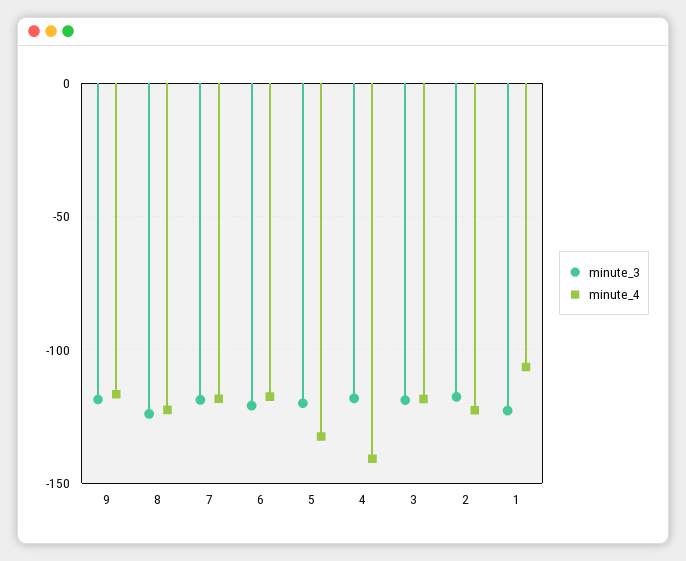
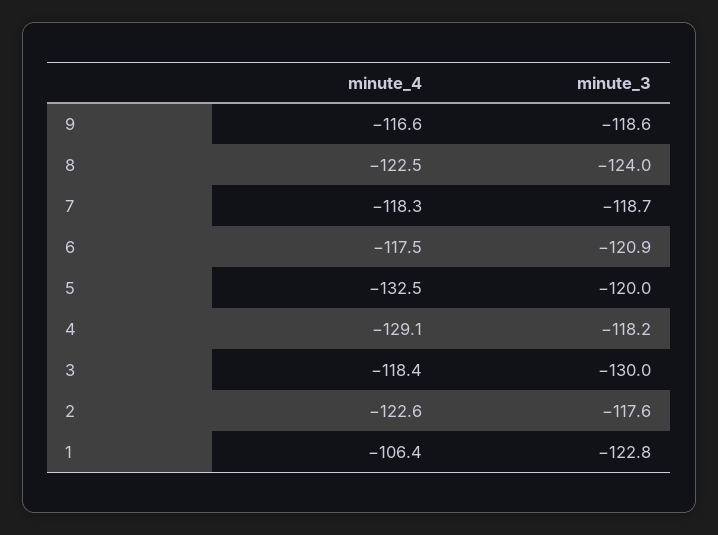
  {
    "minute_3": {
      "9": -118.6,
      "8": -124,
      "7": -118.7,
      "6": -120.9,
      "5": -120,
      "4": -118.2,
-     "3": -120,
+     "3": -130,
      "2": -117.6,
      "1": -122.8
    },
    "minute_4": {
      "9": -116.6,
      "8": -122.5,
      "7": -118.3,
      "6": -117.5,
      "5": -132.5,
-     "4": -140,
+     "4": -129.1,
      "3": -118.4,
      "2": -122.6,
      "1": -106.4
    }
  }

